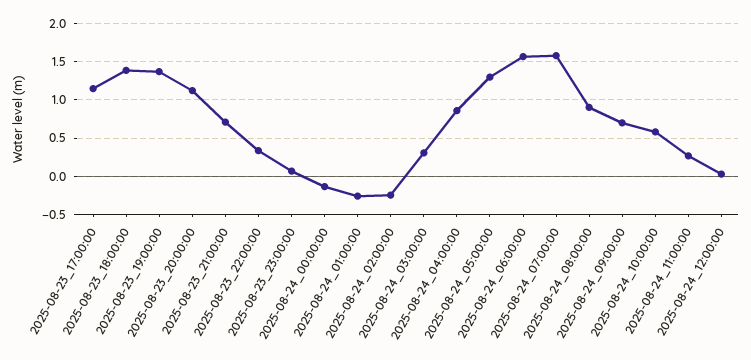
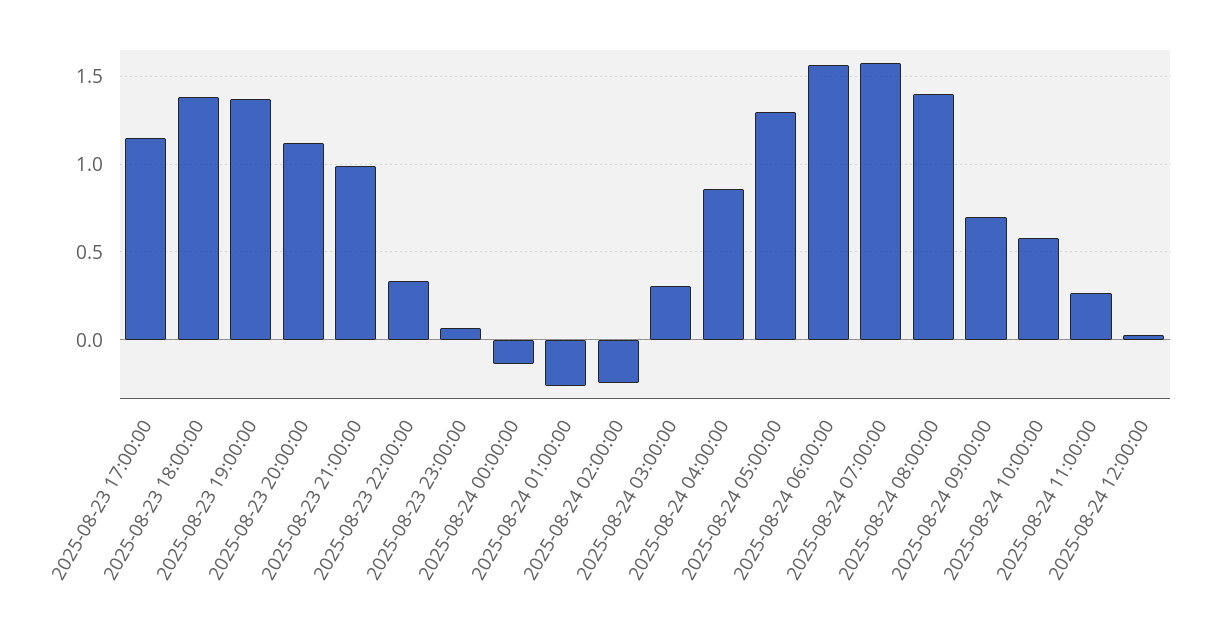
  {
    "2025-08-23_17:00:00": 1.15,
    "2025-08-23_18:00:00": 1.4,
    "2025-08-23_19:00:00": 1.35,
    "2025-08-23_20:00:00": 1.1,
-   "2025-08-23_21:00:00": 0.7,
+   "2025-08-23_21:00:00": 1,
    "2025-08-23_22:00:00": 0.35,
    "2025-08-23_23:00:00": 0.05,
    "2025-08-24_00:00:00": -0.15,
    "2025-08-24_01:00:00": -0.25,
    "2025-08-24_02:00:00": -0.25,
    "2025-08-24_03:00:00": 0.3,
    "2025-08-24_04:00:00": 0.85,
    "2025-08-24_05:00:00": 1.3,
    "2025-08-24_06:00:00": 1.55,
    "2025-08-24_07:00:00": 1.6,
-   "2025-08-24_08:00:00": 0.9,
+   "2025-08-24_08:00:00": 1.4,
    "2025-08-24_09:00:00": 0.7,
    "2025-08-24_10:00:00": 0.6,
    "2025-08-24_11:00:00": 0.25,
    "2025-08-24_12:00:00": 0.05
  }

